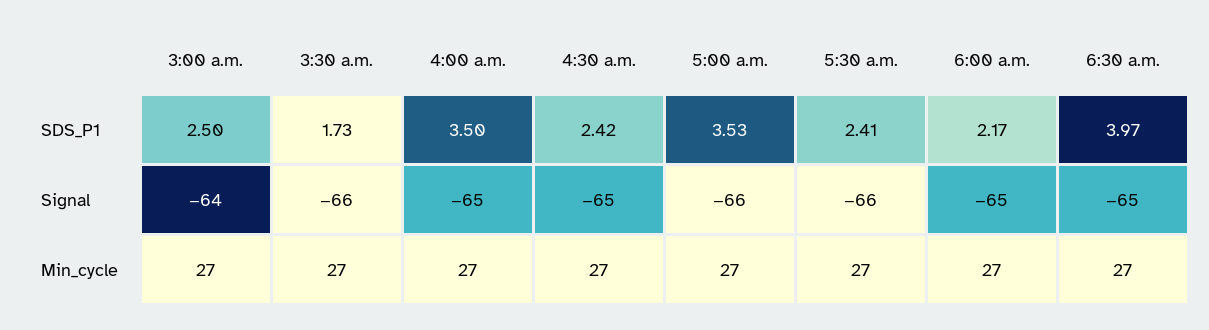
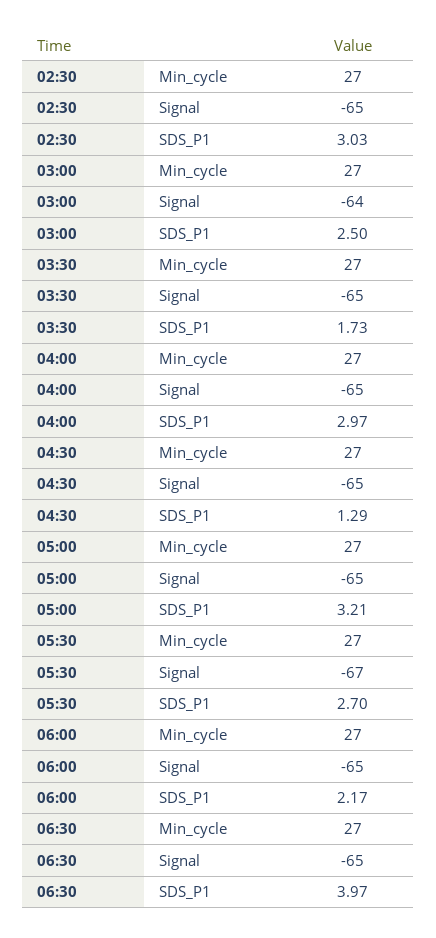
  {
    "3:00 a.m.": {
      "SDS_P1": 2.5,
      "Signal": -64,
      "Min_cycle": 27
    },
    "3:30 a.m.": {
      "SDS_P1": 1.73,
-     "Signal": -66,
+     "Signal": -65,
      "Min_cycle": 27
    },
    "4:00 a.m.": {
-     "SDS_P1": 3.5,
+     "SDS_P1": 2.97,
      "Signal": -65,
      "Min_cycle": 27
    },
    "4:30 a.m.": {
-     "SDS_P1": 2.42,
+     "SDS_P1": 1.29,
      "Signal": -65,
      "Min_cycle": 27
    },
    "5:00 a.m.": {
-     "SDS_P1": 3.53,
+     "SDS_P1": 3.21,
-     "Signal": -66,
+     "Signal": -65,
      "Min_cycle": 27
    },
    "5:30 a.m.": {
-     "SDS_P1": 2.41,
+     "SDS_P1": 2.7,
-     "Signal": -66,
+     "Signal": -67,
      "Min_cycle": 27
    },
    "6:00 a.m.": {
      "SDS_P1": 2.17,
      "Signal": -65,
      "Min_cycle": 27
    },
    "6:30 a.m.": {
      "SDS_P1": 3.97,
      "Signal": -65,
      "Min_cycle": 27
-   }
+   },
+   "02:30": {
+     "Min_cycle": 27,
+     "Signal": -65,
+     "SDS_P1": 3.03
+   }
  }

